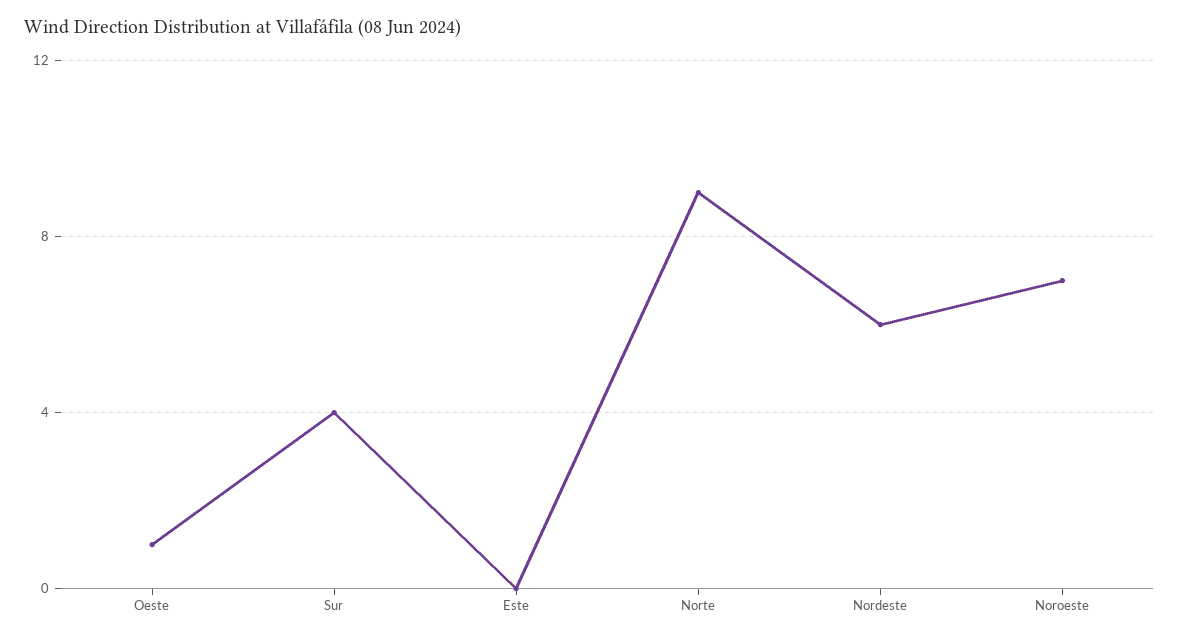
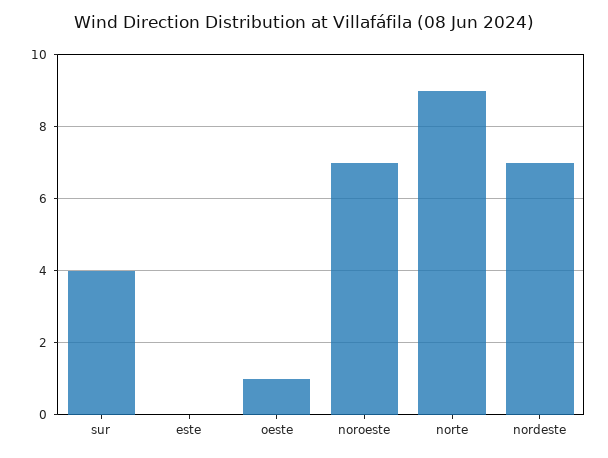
  {
    "Oeste": 1,
    "Sur": 4,
    "Este": 0,
    "Norte": 9,
-   "Nordeste": 6,
+   "Nordeste": 7,
    "Noroeste": 7
  }

